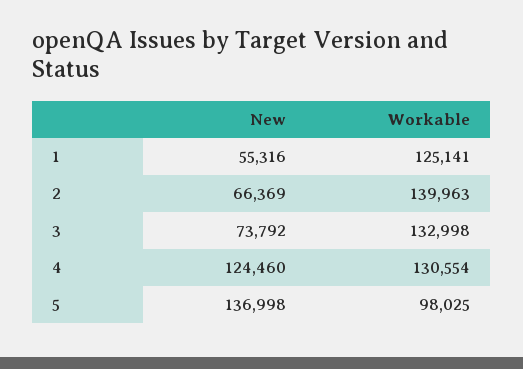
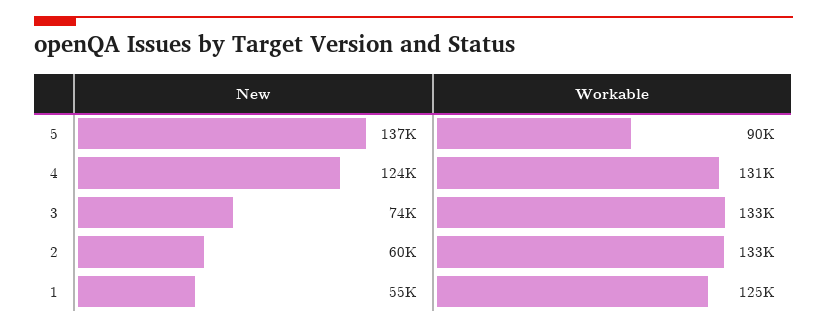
  {
    "New": {
      "1": 55316,
-     "2": 66369,
+     "2": 60000,
      "3": 73792,
      "4": 124460,
      "5": 136998
    },
    "Workable": {
      "1": 125141,
-     "2": 139963,
+     "2": 133000,
      "3": 132998,
      "4": 130554,
-     "5": 98025
+     "5": 90000
    }
  }

